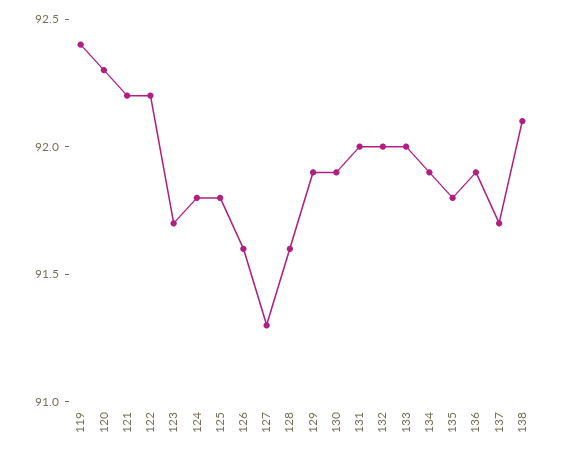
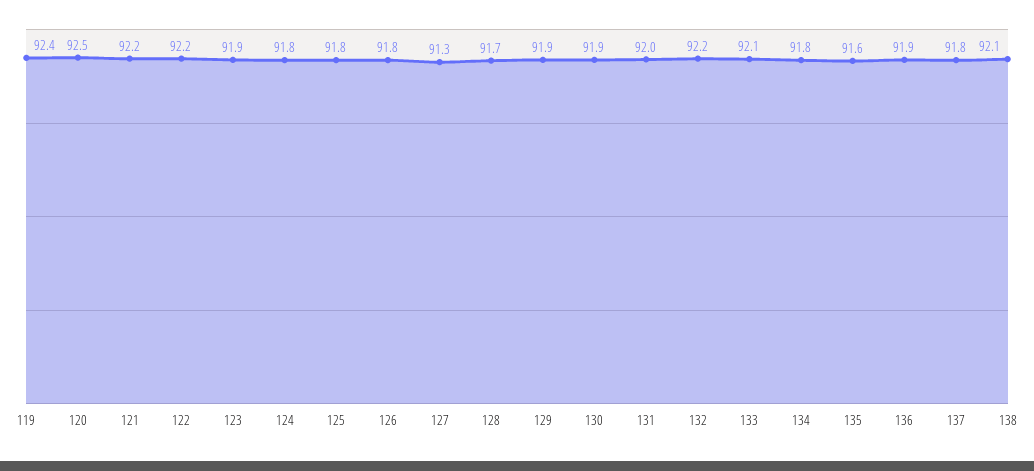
  {
    "119": 92.4,
-   "120": 92.3,
+   "120": 92.5,
    "121": 92.2,
    "122": 92.2,
-   "123": 91.7,
+   "123": 91.9,
    "124": 91.8,
    "125": 91.8,
-   "126": 91.6,
+   "126": 91.8,
    "127": 91.3,
-   "128": 91.6,
+   "128": 91.7,
    "129": 91.9,
    "130": 91.9,
    "131": 92,
-   "132": 92,
+   "132": 92.2,
-   "133": 92,
+   "133": 92.1,
-   "134": 91.9,
+   "134": 91.8,
-   "135": 91.8,
+   "135": 91.6,
    "136": 91.9,
-   "137": 91.7,
+   "137": 91.8,
    "138": 92.1
  }

